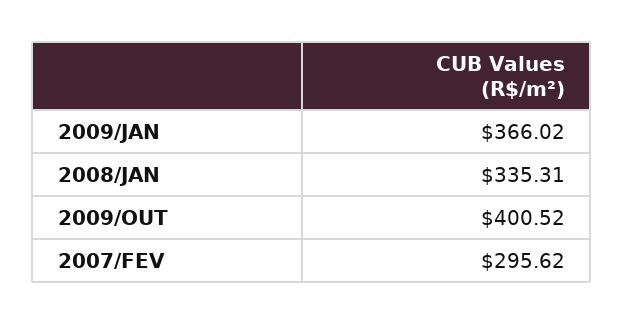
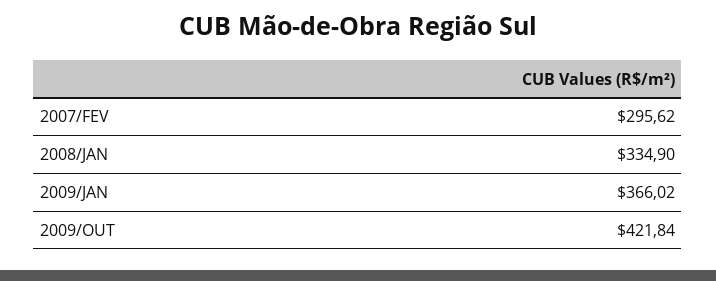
  {
    "2009/JAN": 366.02,
-   "2008/JAN": 335.31,
+   "2008/JAN": 334.9,
-   "2009/OUT": 400.52,
+   "2009/OUT": 421.84,
    "2007/FEV": 295.62
  }

